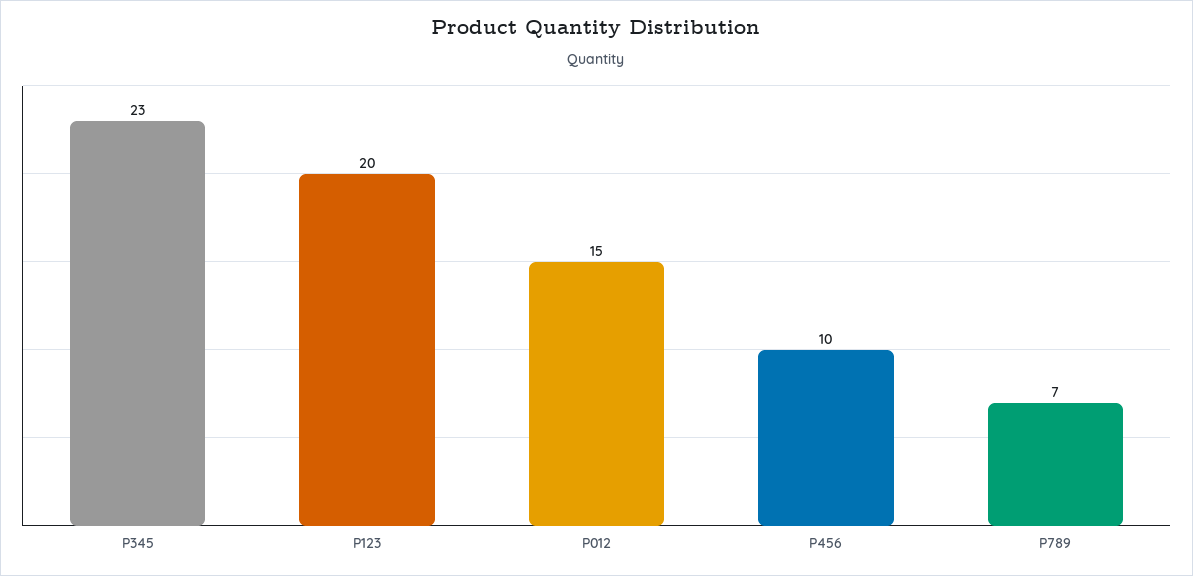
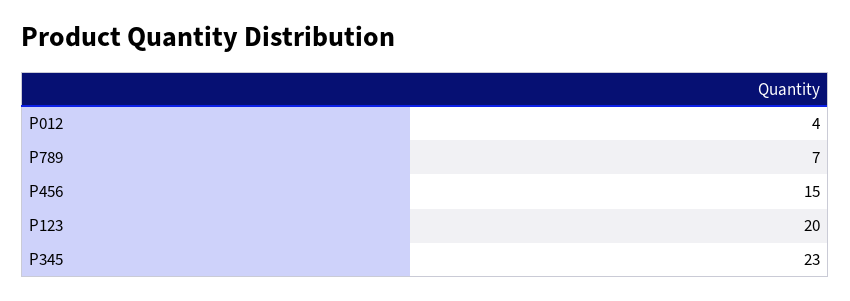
  {
    "P345": 23,
    "P123": 20,
-   "P012": 15,
+   "P012": 4,
-   "P456": 10,
+   "P456": 15,
    "P789": 7
  }

